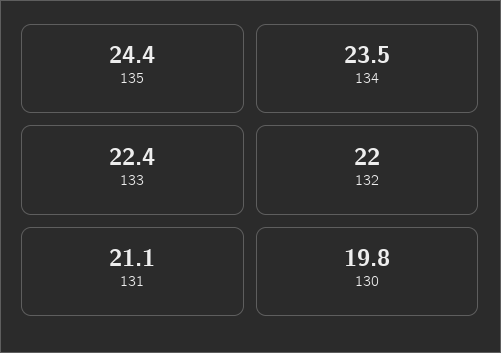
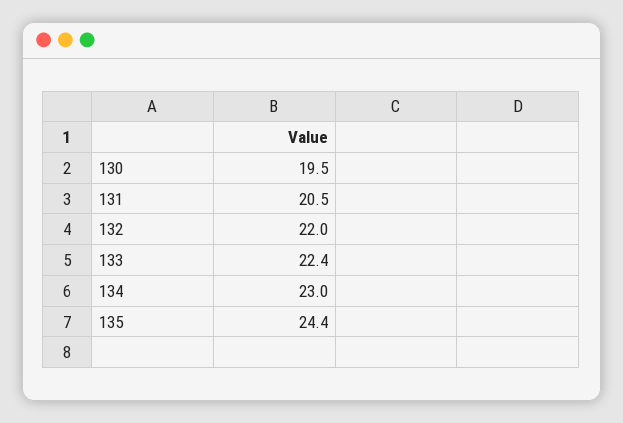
  {
    "135": 24.4,
-   "134": 23.5,
+   "134": 23,
    "133": 22.4,
    "132": 22,
-   "131": 21.1,
+   "131": 20.5,
-   "130": 19.8
+   "130": 19.5
  }

